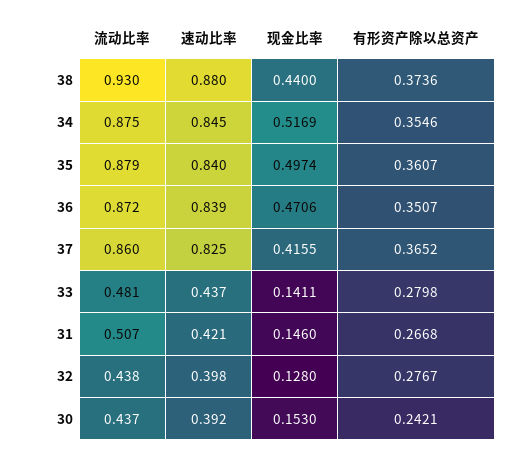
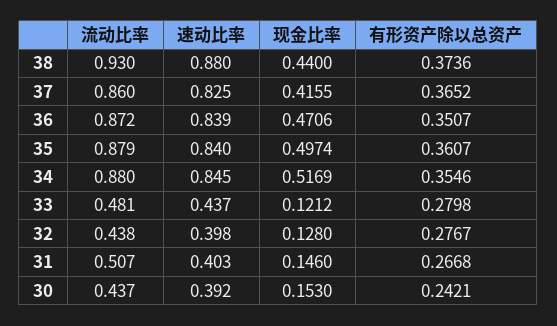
  {
    "流动比率": {
      "38": 0.93,
-     "34": 0.875,
+     "34": 0.88,
      "35": 0.879,
      "36": 0.872,
      "37": 0.86,
      "33": 0.481,
      "31": 0.507,
      "32": 0.438,
      "30": 0.437
    },
    "速动比率": {
      "38": 0.88,
      "34": 0.845,
      "35": 0.84,
      "36": 0.839,
      "37": 0.825,
      "33": 0.437,
-     "31": 0.421,
+     "31": 0.403,
      "32": 0.398,
      "30": 0.392
    },
    "现金比率": {
      "38": 0.44,
      "34": 0.5169,
      "35": 0.4974,
      "36": 0.4706,
      "37": 0.4155,
-     "33": 0.1411,
+     "33": 0.1212,
      "31": 0.146,
      "32": 0.128,
      "30": 0.153
    },
    "有形资产除以总资产": {
      "38": 0.3736,
      "34": 0.3546,
      "35": 0.3607,
      "36": 0.3507,
      "37": 0.3652,
      "33": 0.2798,
      "31": 0.2668,
      "32": 0.2767,
      "30": 0.2421
    }
  }

